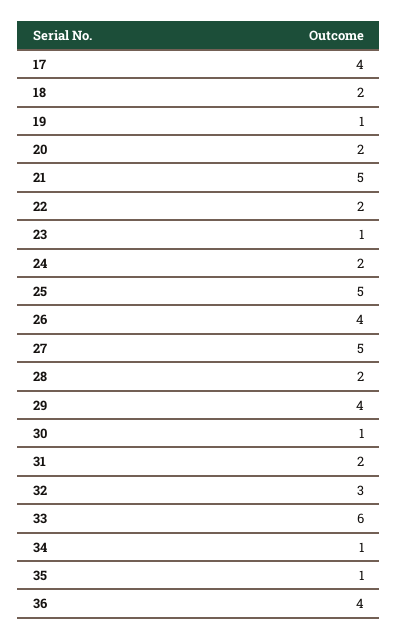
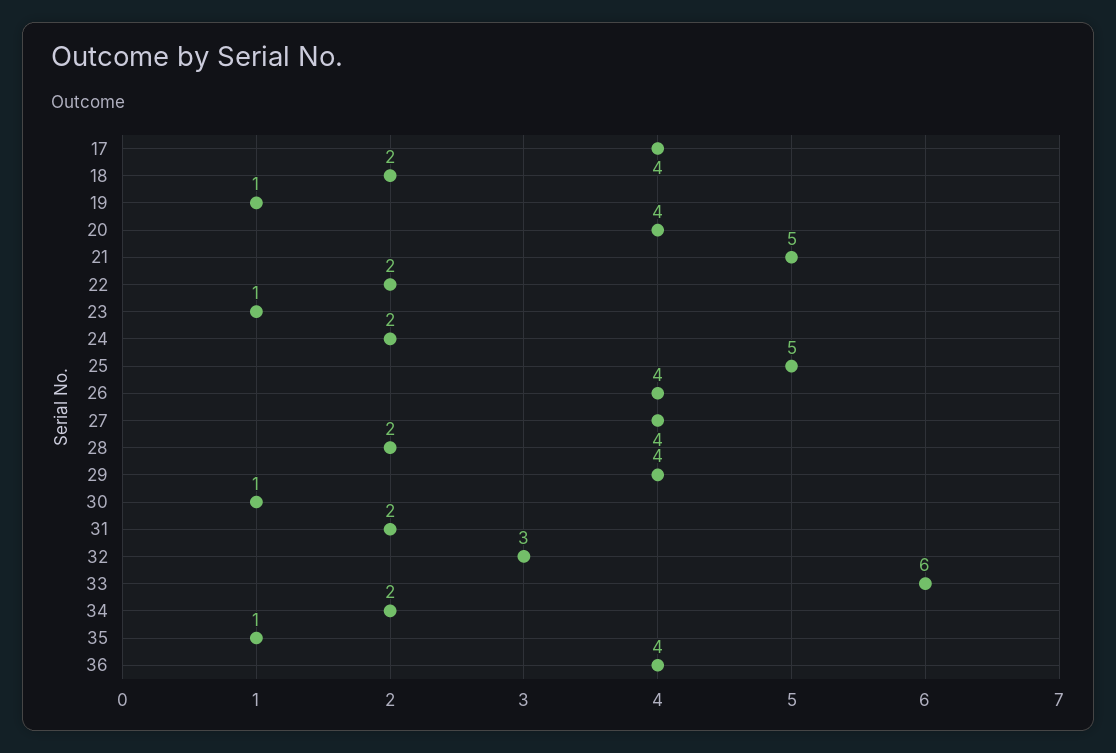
  {
    "17": 4,
    "18": 2,
    "19": 1,
-   "20": 2,
+   "20": 4,
    "21": 5,
    "22": 2,
    "23": 1,
    "24": 2,
    "25": 5,
    "26": 4,
-   "27": 5,
+   "27": 4,
    "28": 2,
    "29": 4,
    "30": 1,
    "31": 2,
    "32": 3,
    "33": 6,
-   "34": 1,
+   "34": 2,
    "35": 1,
    "36": 4
  }

